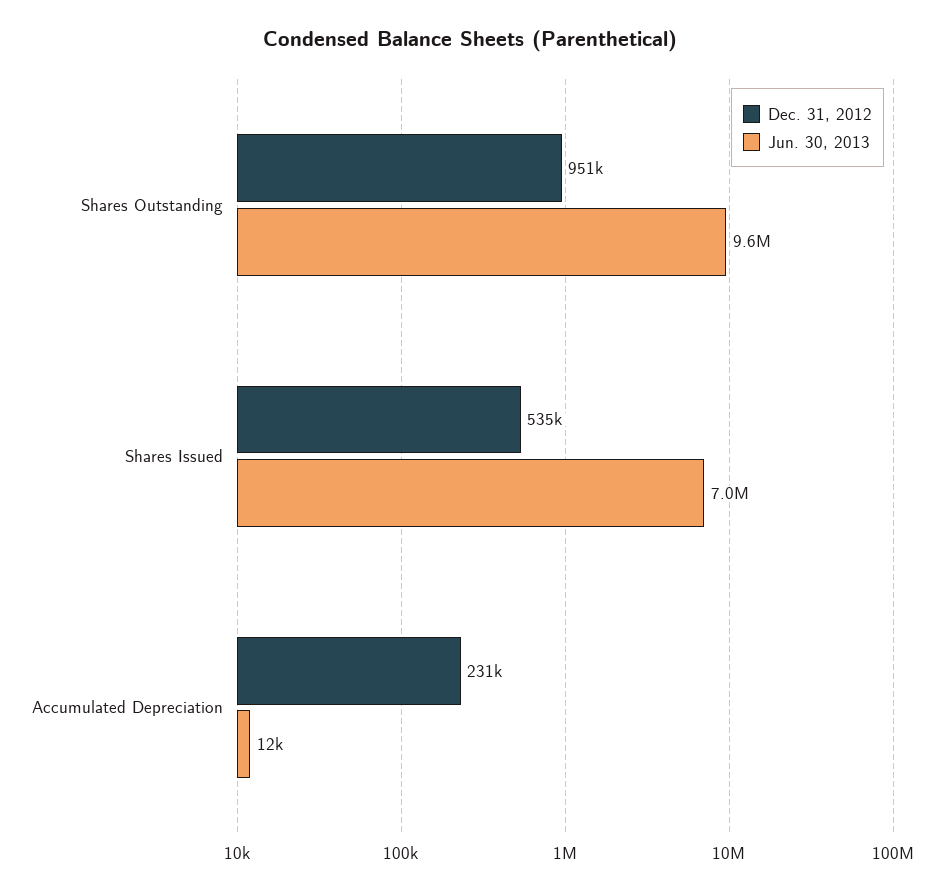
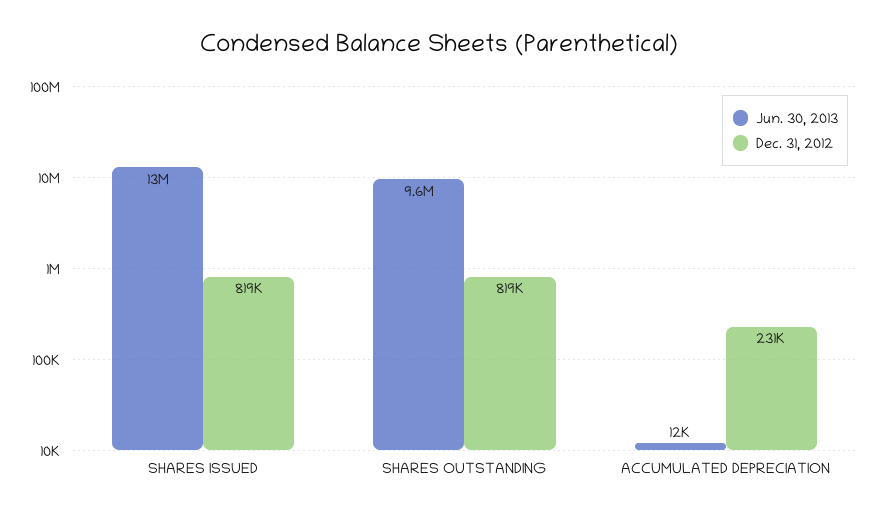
  {
    "Dec. 31, 2012": {
-     "Shares Outstanding": 951000,
+     "Shares Outstanding": 819000,
-     "Shares Issued": 535000,
+     "Shares Issued": 819000,
      "Accumulated Depreciation": 231000
    },
    "Jun. 30, 2013": {
      "Shares Outstanding": 9600000,
-     "Shares Issued": 7000000,
+     "Shares Issued": 13000000,
      "Accumulated Depreciation": 12000
    }
  }

